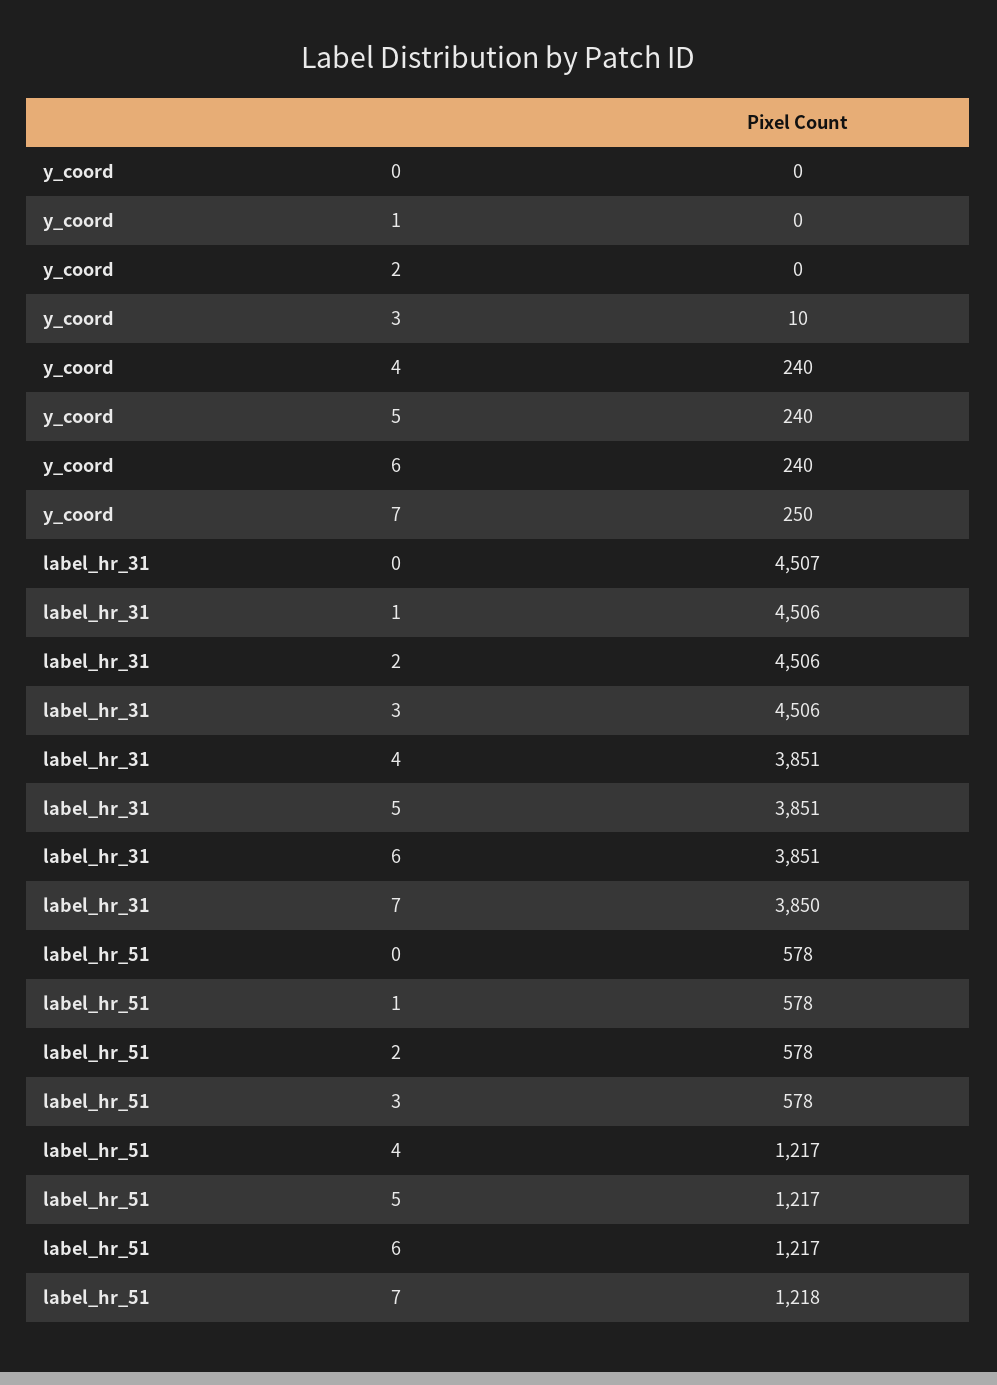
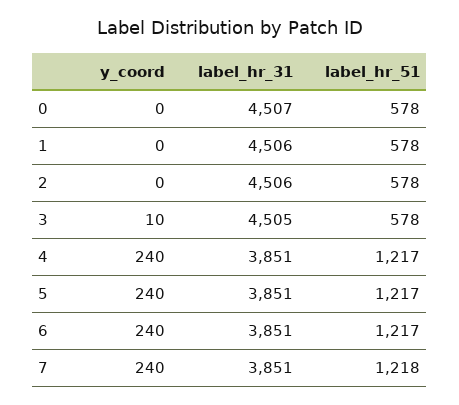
  {
    "y_coord": {
      "0": 0,
      "1": 0,
      "2": 0,
      "3": 10,
      "4": 240,
      "5": 240,
      "6": 240,
-     "7": 250
+     "7": 240
    },
    "label_hr_31": {
      "0": 4507,
      "1": 4506,
      "2": 4506,
-     "3": 4506,
+     "3": 4505,
      "4": 3851,
      "5": 3851,
      "6": 3851,
-     "7": 3850
+     "7": 3851
    },
    "label_hr_51": {
      "0": 578,
      "1": 578,
      "2": 578,
      "3": 578,
      "4": 1217,
      "5": 1217,
      "6": 1217,
      "7": 1218
    }
  }

